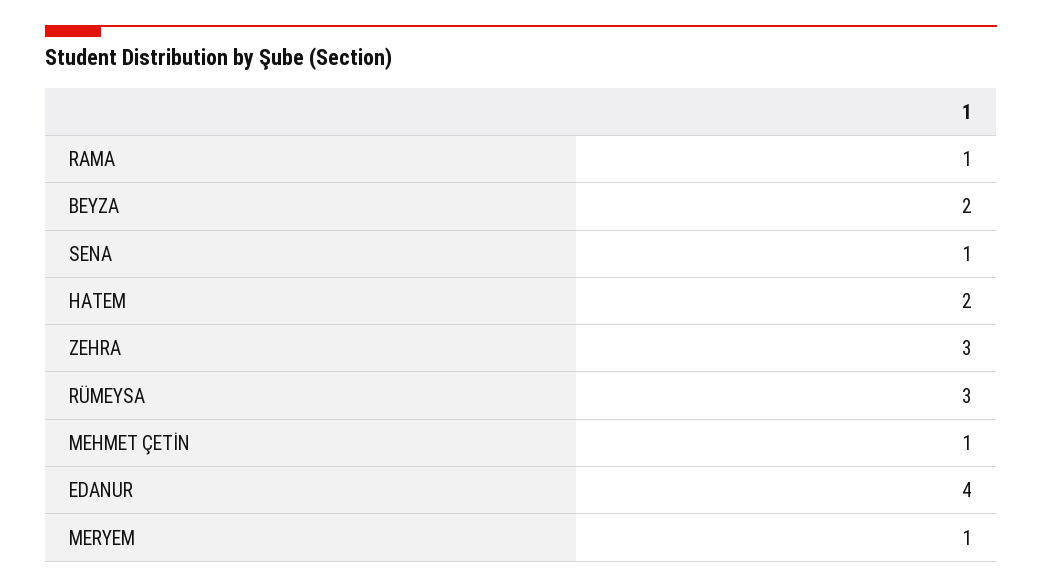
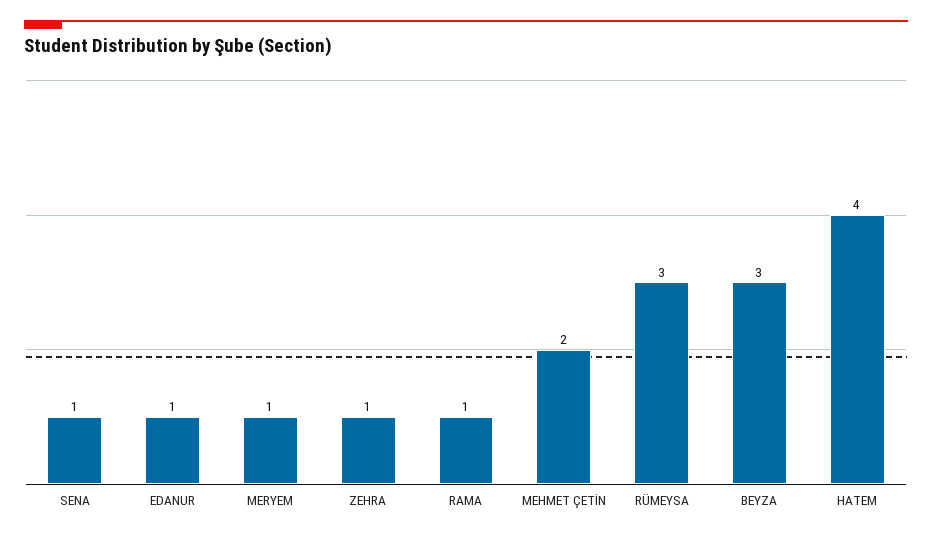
  {
    "RAMA": 1,
-   "BEYZA": 2,
+   "BEYZA": 3,
    "SENA": 1,
-   "HATEM": 2,
+   "HATEM": 4,
-   "ZEHRA": 3,
+   "ZEHRA": 1,
    "RÜMEYSA": 3,
-   "MEHMET ÇETİN": 1,
+   "MEHMET ÇETİN": 2,
-   "EDANUR": 4,
+   "EDANUR": 1,
    "MERYEM": 1
  }

